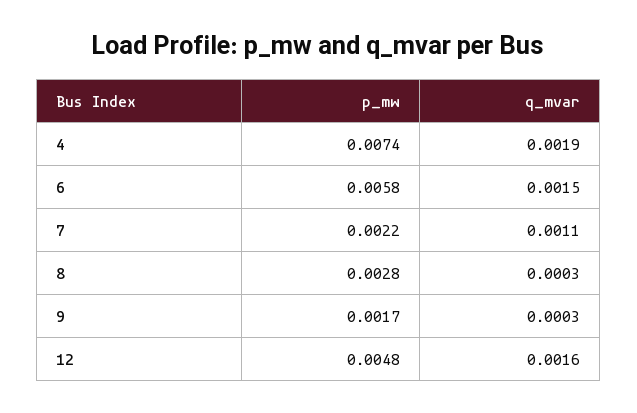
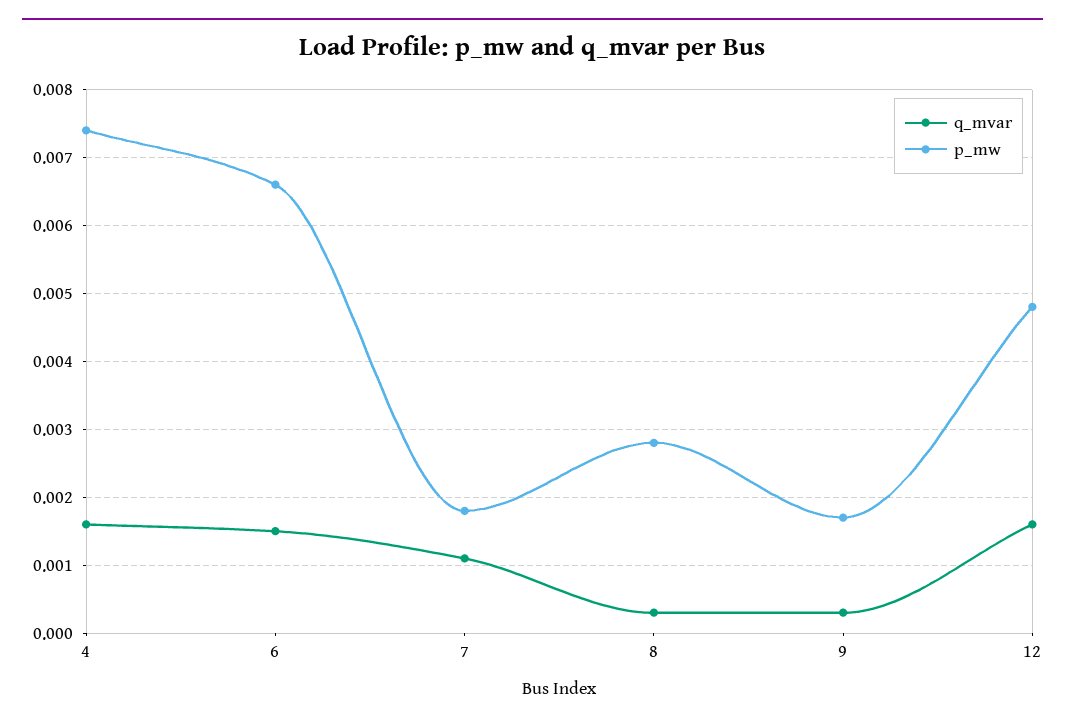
  {
    "p_mw": {
      "4": 0.0074,
-     "6": 0.0058,
+     "6": 0.0066,
-     "7": 0.0022,
+     "7": 0.0018,
      "8": 0.0028,
      "9": 0.0017,
      "12": 0.0048
    },
    "q_mvar": {
-     "4": 0.0019,
+     "4": 0.0016,
      "6": 0.0015,
      "7": 0.0011,
      "8": 0.0003,
      "9": 0.0003,
      "12": 0.0016
    }
  }

